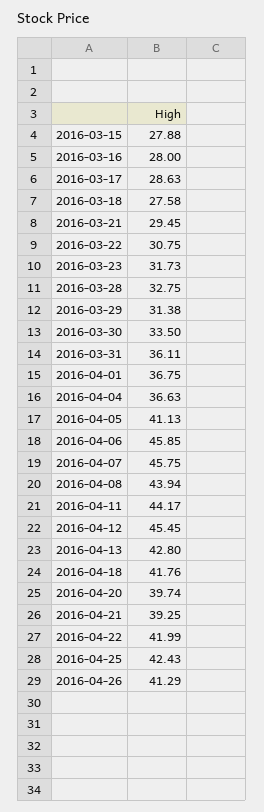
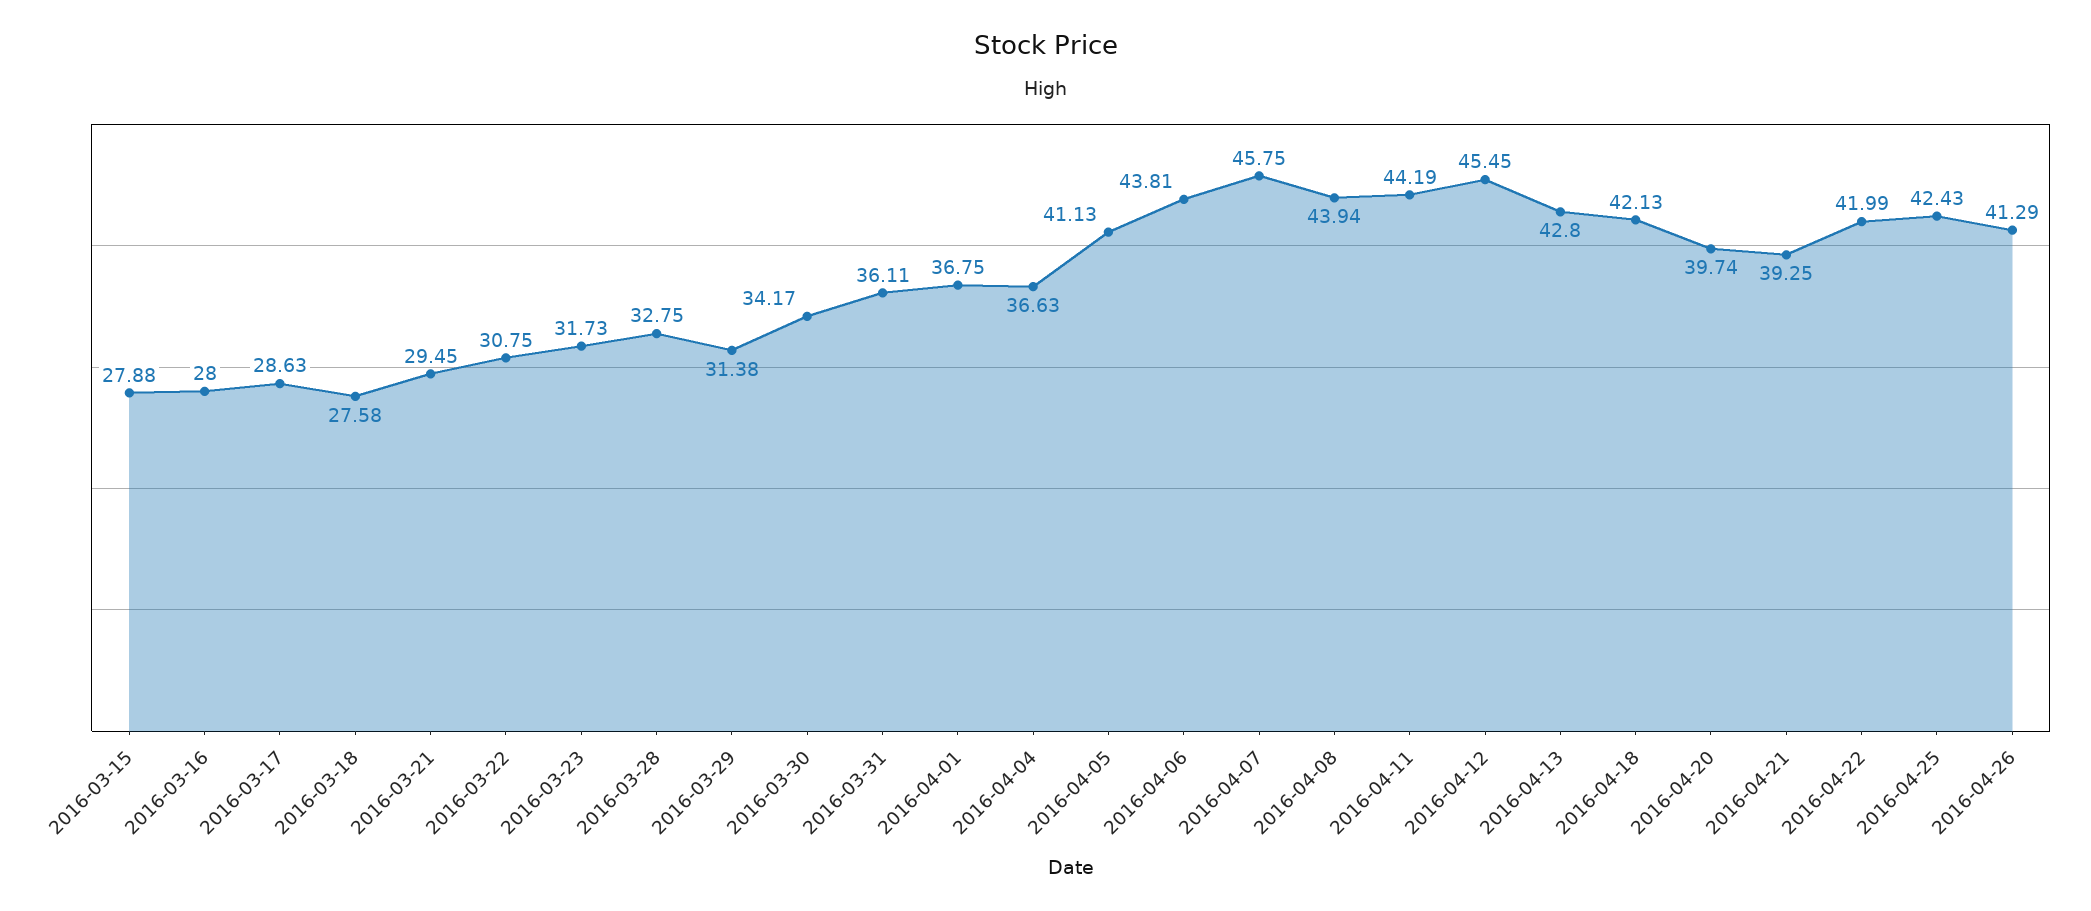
  {
    "2016-03-15": 27.88,
    "2016-03-16": 28,
    "2016-03-17": 28.63,
    "2016-03-18": 27.58,
    "2016-03-21": 29.45,
    "2016-03-22": 30.75,
    "2016-03-23": 31.73,
    "2016-03-28": 32.75,
    "2016-03-29": 31.38,
-   "2016-03-30": 33.5,
+   "2016-03-30": 34.17,
    "2016-03-31": 36.11,
    "2016-04-01": 36.75,
    "2016-04-04": 36.63,
    "2016-04-05": 41.13,
-   "2016-04-06": 45.85,
+   "2016-04-06": 43.81,
    "2016-04-07": 45.75,
    "2016-04-08": 43.94,
-   "2016-04-11": 44.17,
+   "2016-04-11": 44.19,
    "2016-04-12": 45.45,
    "2016-04-13": 42.8,
-   "2016-04-18": 41.76,
+   "2016-04-18": 42.13,
    "2016-04-20": 39.74,
    "2016-04-21": 39.25,
    "2016-04-22": 41.99,
    "2016-04-25": 42.43,
    "2016-04-26": 41.29
  }

